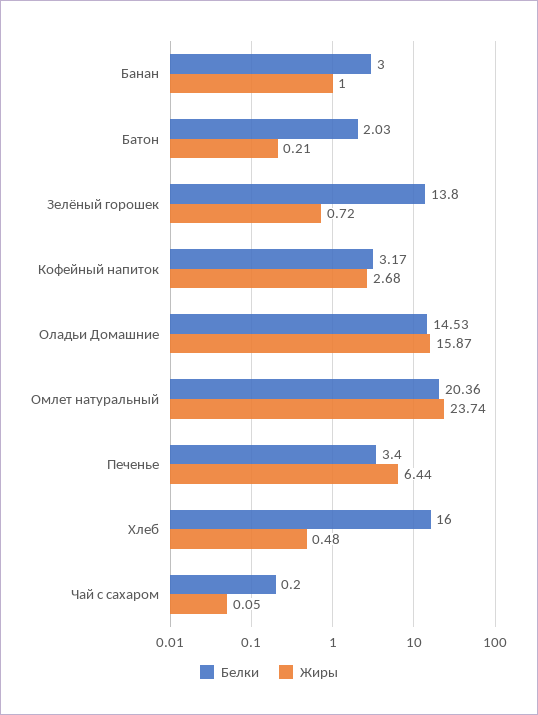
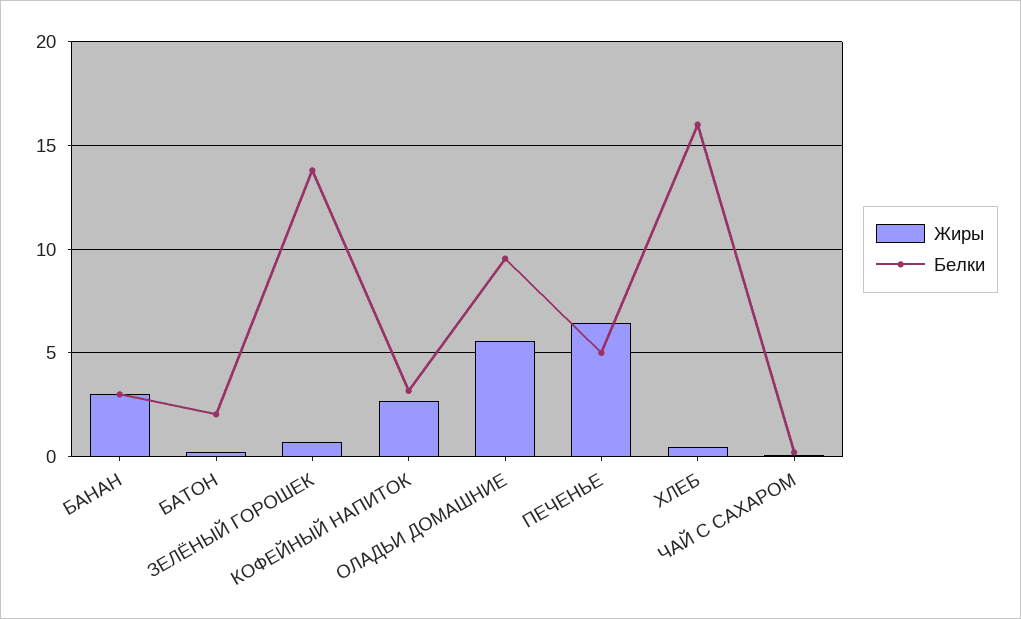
  {
    "Белки": {
      "Банан": 3,
      "Батон": 2.03,
      "Зелёный горошек": 13.8,
      "Кофейный напиток": 3.17,
-     "Оладьи Домашние": 14.53,
+     "Оладьи Домашние": 9.5,
-     "Омлет натуральный": 20.36,
-     "Печенье": 3.4,
+     "Печенье": 5,
      "Хлеб": 16,
      "Чай с сахаром": 0.2
    },
    "Жиры": {
-     "Банан": 1,
+     "Банан": 3,
      "Батон": 0.21,
      "Зелёный горошек": 0.72,
      "Кофейный напиток": 2.68,
-     "Оладьи Домашние": 15.87,
+     "Оладьи Домашние": 5.5,
-     "Омлет натуральный": 23.74,
      "Печенье": 6.44,
      "Хлеб": 0.48,
      "Чай с сахаром": 0.05
    }
  }

